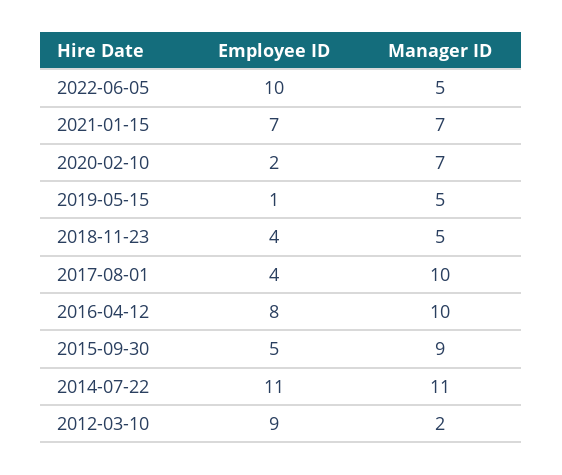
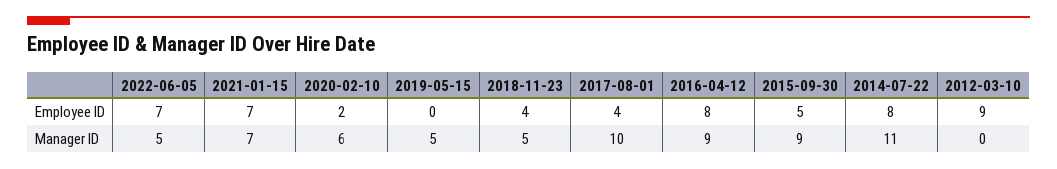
  {
    "Employee ID": {
-     "2022-06-05": 10,
+     "2022-06-05": 7,
      "2021-01-15": 7,
      "2020-02-10": 2,
-     "2019-05-15": 1,
+     "2019-05-15": 0,
      "2018-11-23": 4,
      "2017-08-01": 4,
      "2016-04-12": 8,
      "2015-09-30": 5,
-     "2014-07-22": 11,
+     "2014-07-22": 8,
      "2012-03-10": 9
    },
    "Manager ID": {
      "2022-06-05": 5,
      "2021-01-15": 7,
-     "2020-02-10": 7,
+     "2020-02-10": 6,
      "2019-05-15": 5,
      "2018-11-23": 5,
      "2017-08-01": 10,
-     "2016-04-12": 10,
+     "2016-04-12": 9,
      "2015-09-30": 9,
      "2014-07-22": 11,
-     "2012-03-10": 2
+     "2012-03-10": 0
    }
  }

